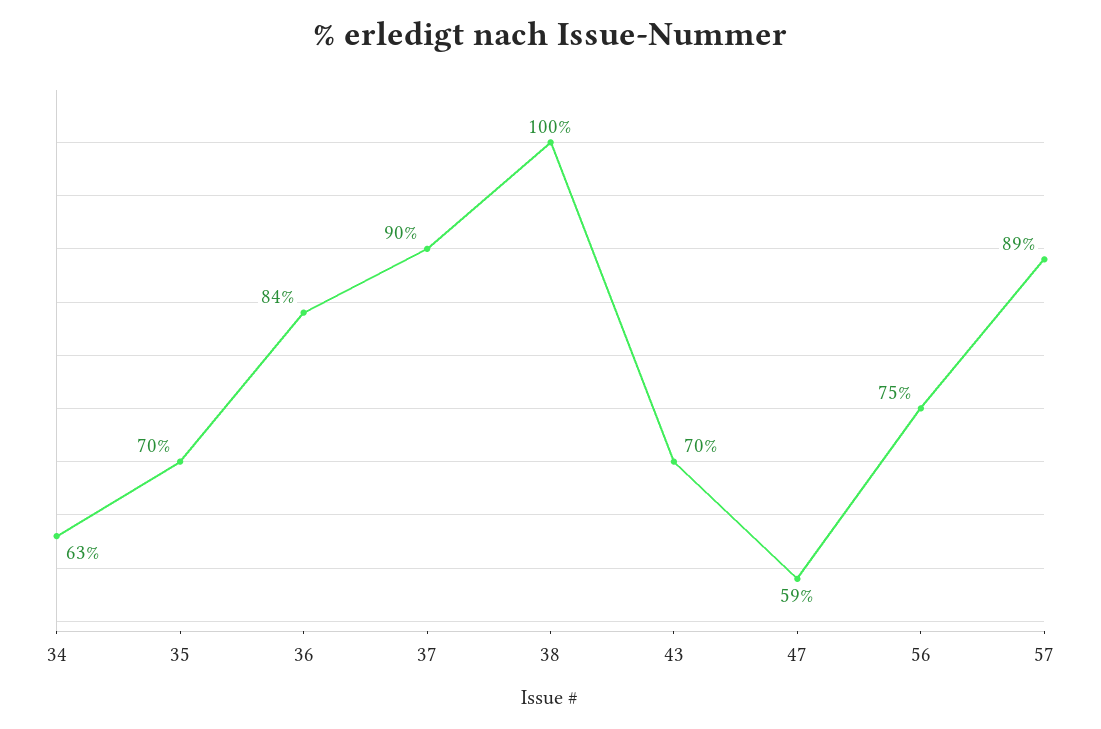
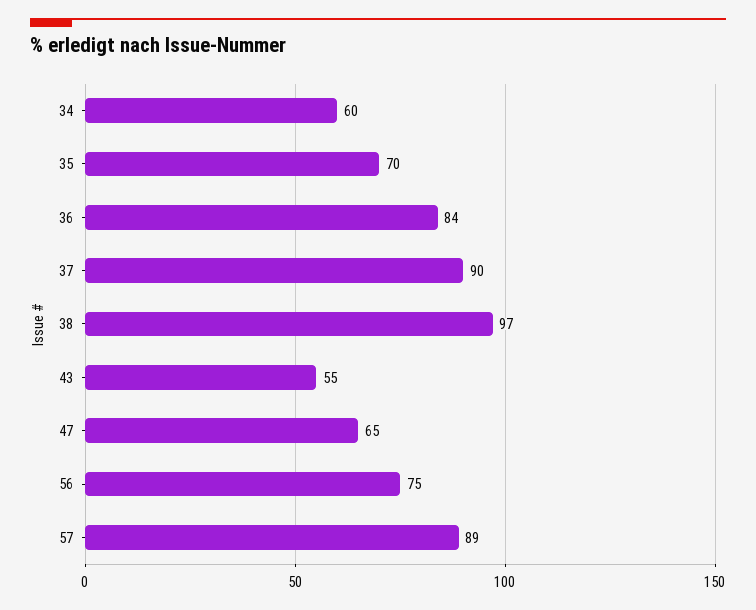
  {
-   "34": 63,
+   "34": 60,
    "35": 70,
    "36": 84,
    "37": 90,
-   "38": 100,
+   "38": 97,
-   "43": 70,
+   "43": 55,
-   "47": 59,
+   "47": 65,
    "56": 75,
    "57": 89
  }

